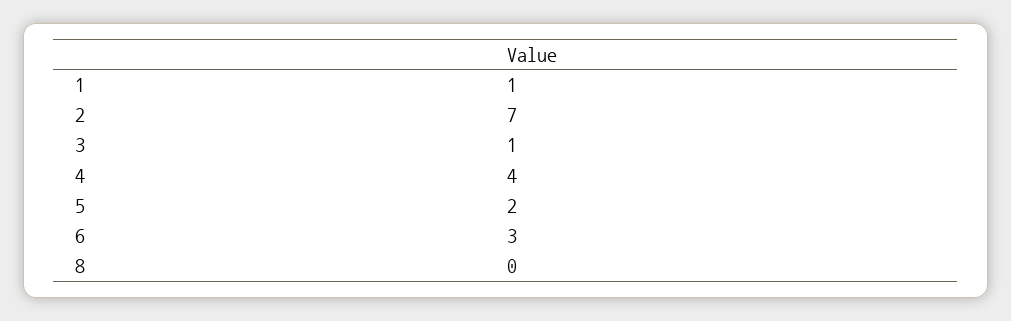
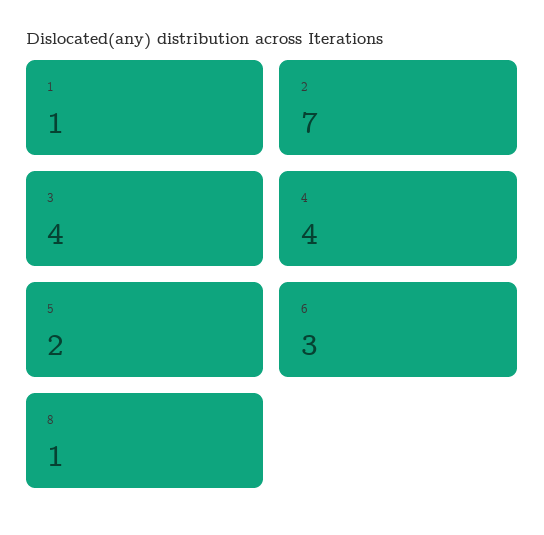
  {
    "1": 1,
    "2": 7,
-   "3": 1,
+   "3": 4,
    "4": 4,
    "5": 2,
    "6": 3,
-   "8": 0
+   "8": 1
  }

